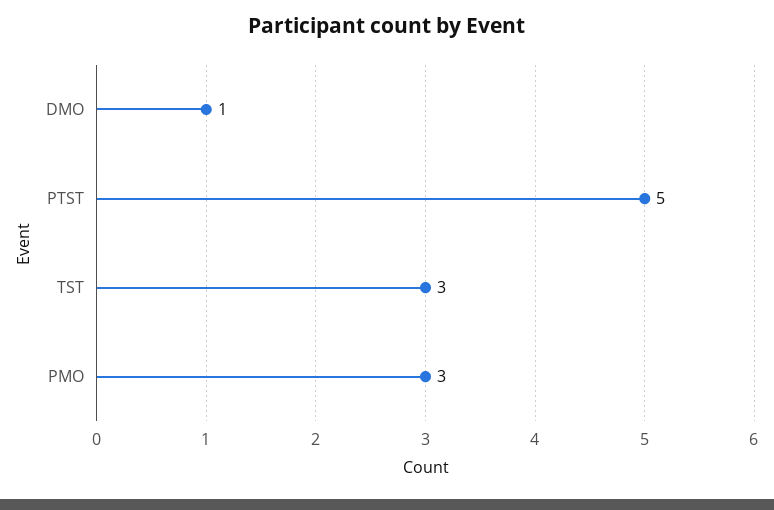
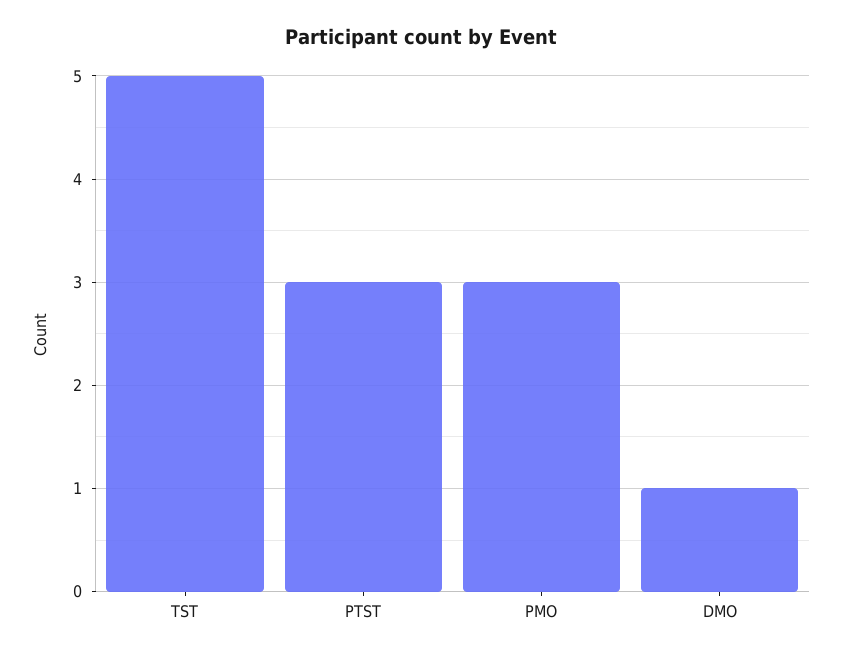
  {
    "DMO": 1,
-   "PTST": 5,
+   "PTST": 3,
-   "TST": 3,
+   "TST": 5,
    "PMO": 3
  }

